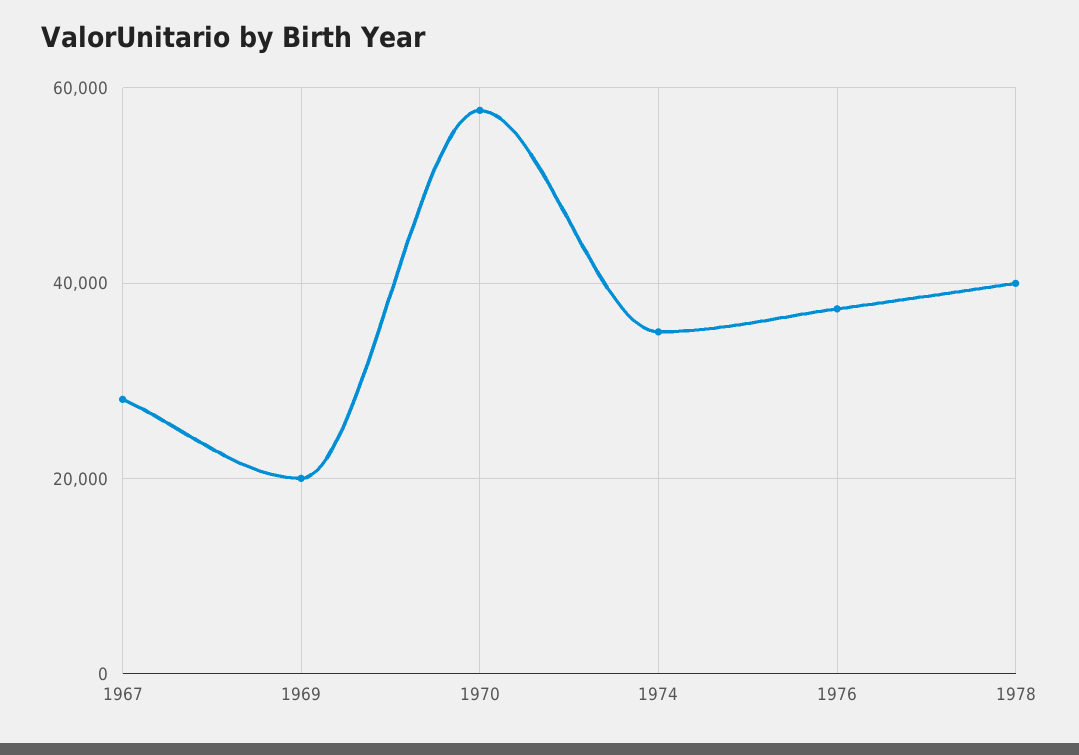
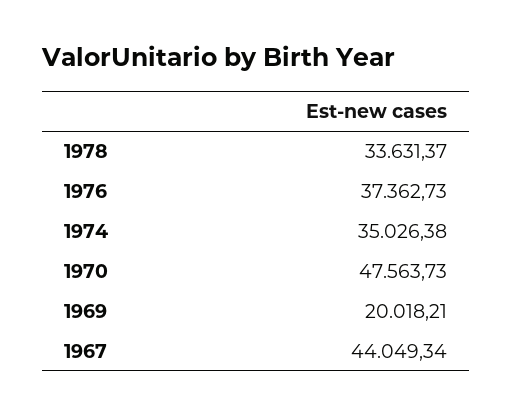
  {
-   "1967": 28000,
+   "1967": 44049.34,
    "1969": 20018.21,
-   "1970": 58000,
+   "1970": 47563.73,
    "1974": 35026.38,
    "1976": 37362.73,
-   "1978": 40000
+   "1978": 33631.37
  }

